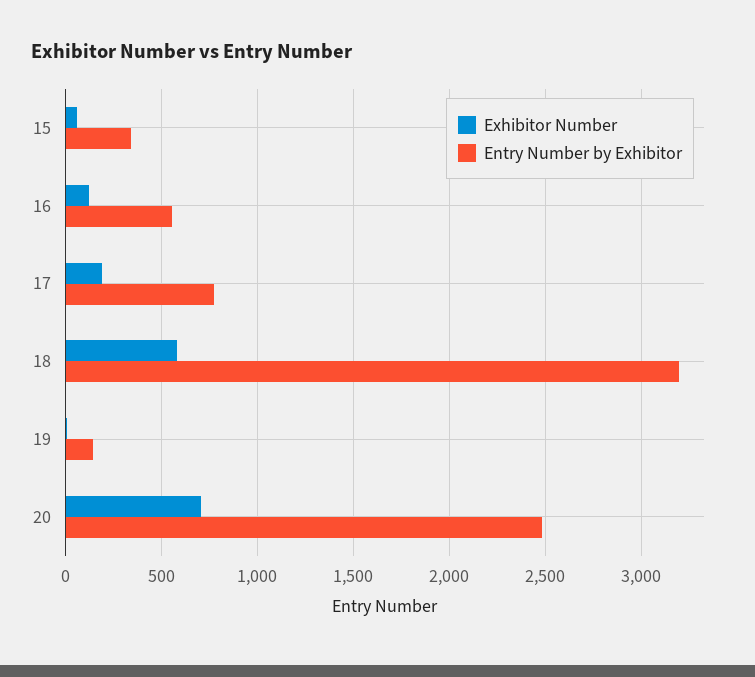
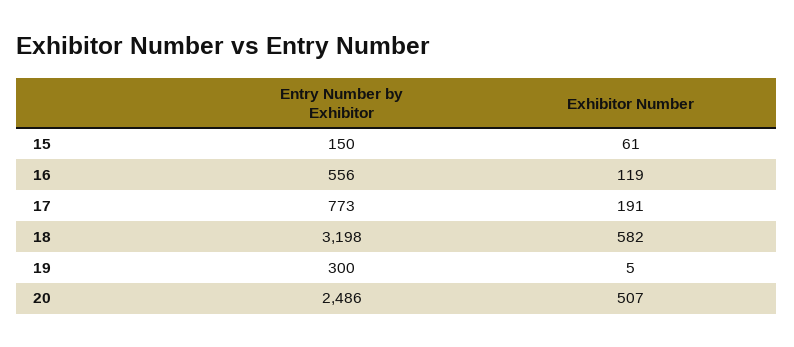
  {
    "Exhibitor Number": {
      "15": 61,
      "16": 119,
      "17": 191,
      "18": 582,
      "19": 5,
-     "20": 700
+     "20": 507
    },
    "Entry Number by Exhibitor": {
-     "15": 350,
+     "15": 150,
      "16": 556,
      "17": 773,
      "18": 3198,
-     "19": 150,
+     "19": 300,
      "20": 2486
    }
  }

